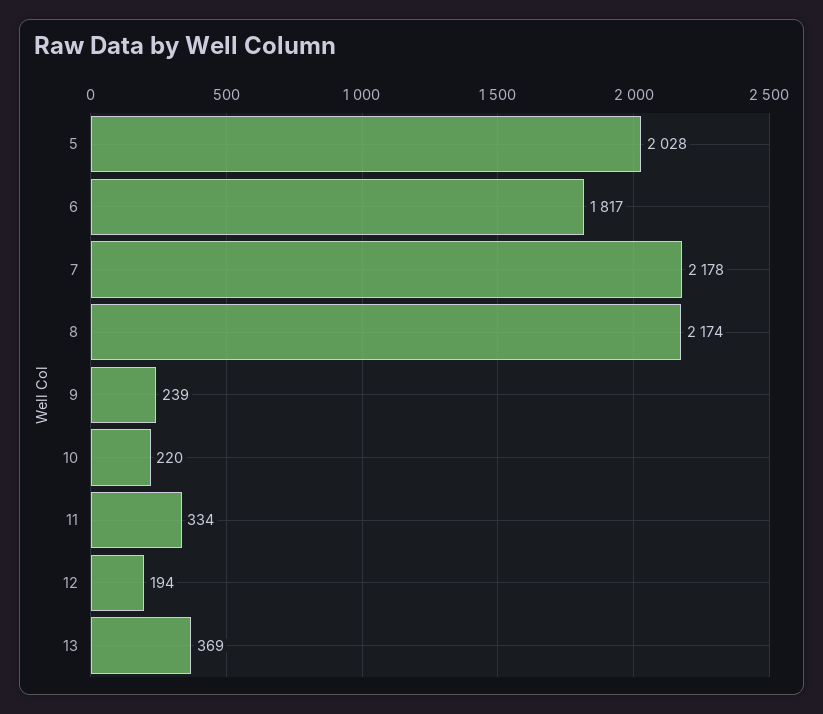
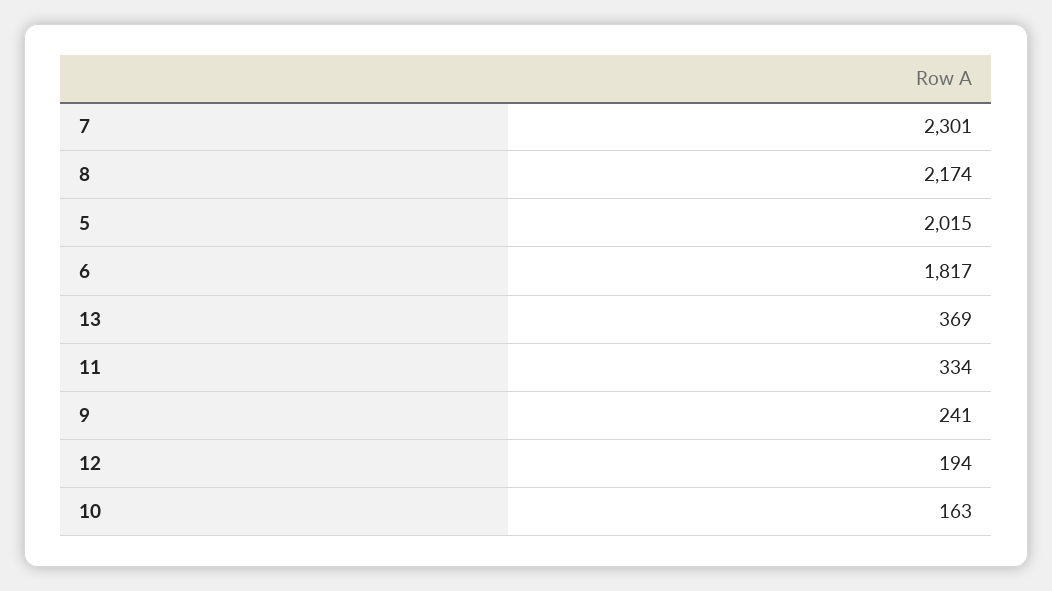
  {
-   "5": 2028,
+   "5": 2015,
    "6": 1817,
-   "7": 2178,
+   "7": 2301,
    "8": 2174,
-   "9": 239,
+   "9": 241,
-   "10": 220,
+   "10": 163,
    "11": 334,
    "12": 194,
    "13": 369
  }

